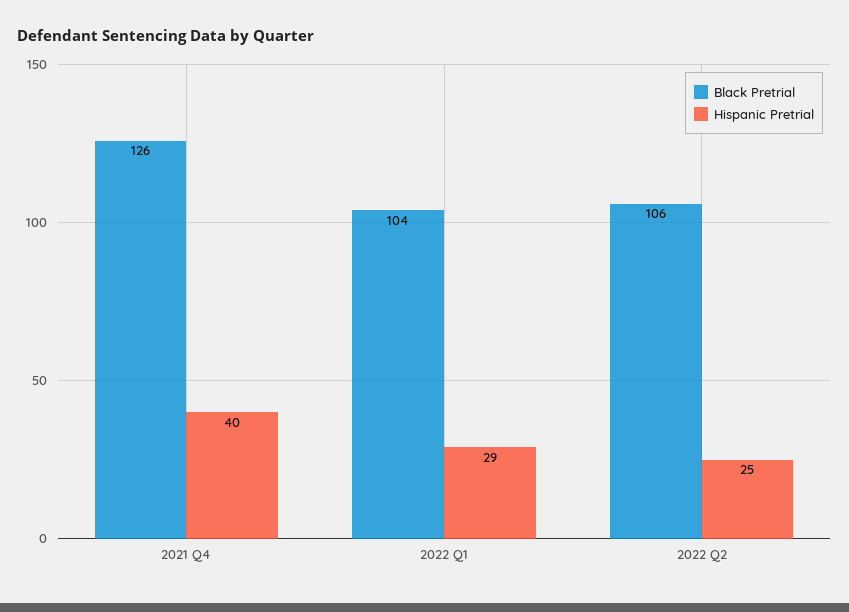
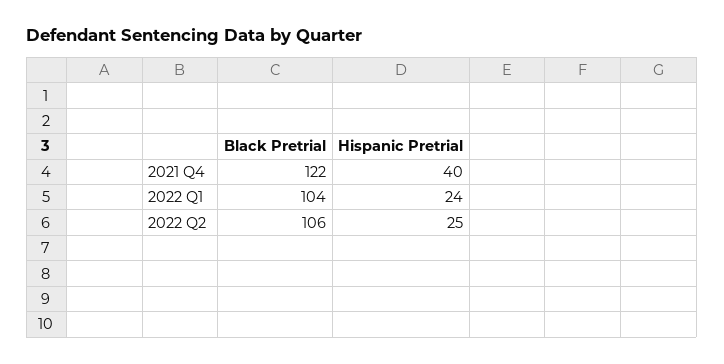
  {
    "Black Pretrial": {
-     "2021 Q4": 126,
+     "2021 Q4": 122,
      "2022 Q1": 104,
      "2022 Q2": 106
    },
    "Hispanic Pretrial": {
      "2021 Q4": 40,
-     "2022 Q1": 29,
+     "2022 Q1": 24,
      "2022 Q2": 25
    }
  }

